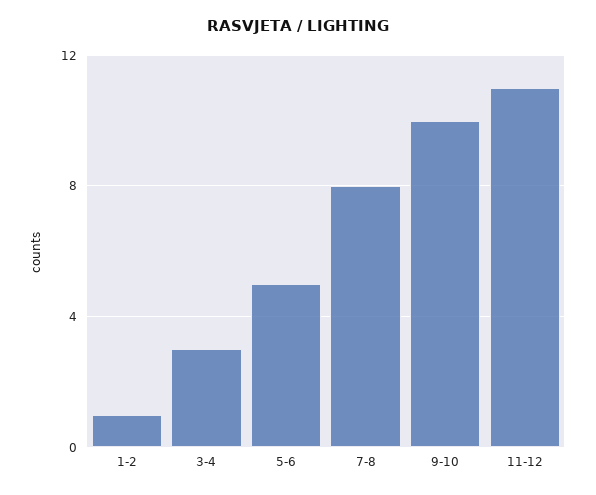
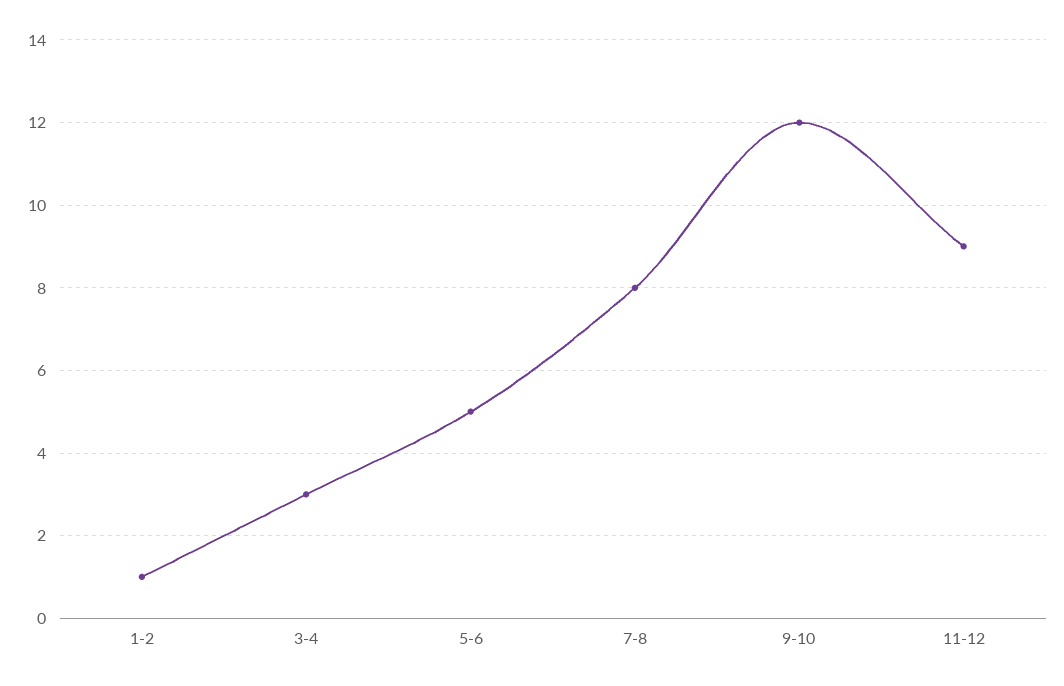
  {
    "1-2": 1,
    "3-4": 3,
    "5-6": 5,
    "7-8": 8,
-   "9-10": 10,
+   "9-10": 12,
-   "11-12": 11
+   "11-12": 9
  }

